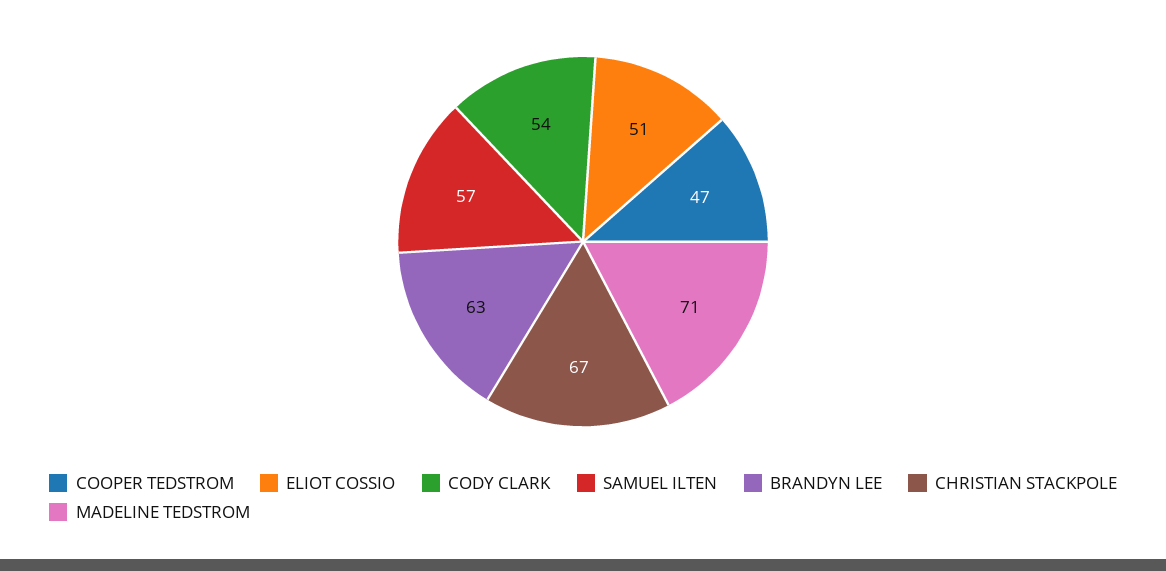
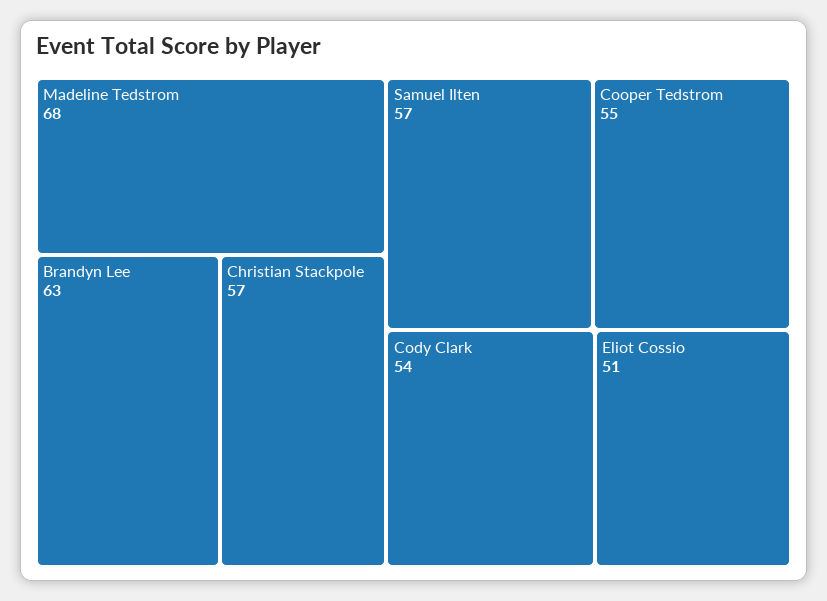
  {
-   "COOPER TEDSTROM": 47,
+   "COOPER TEDSTROM": 55,
    "ELIOT COSSIO": 51,
    "CODY CLARK": 54,
    "SAMUEL ILTEN": 57,
    "BRANDYN LEE": 63,
-   "CHRISTIAN STACKPOLE": 67,
+   "CHRISTIAN STACKPOLE": 57,
-   "MADELINE TEDSTROM": 71
+   "MADELINE TEDSTROM": 68
  }

